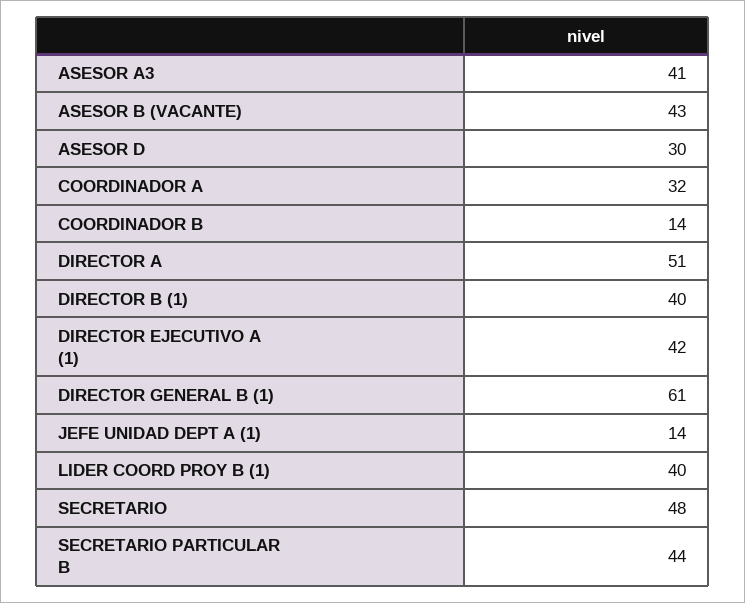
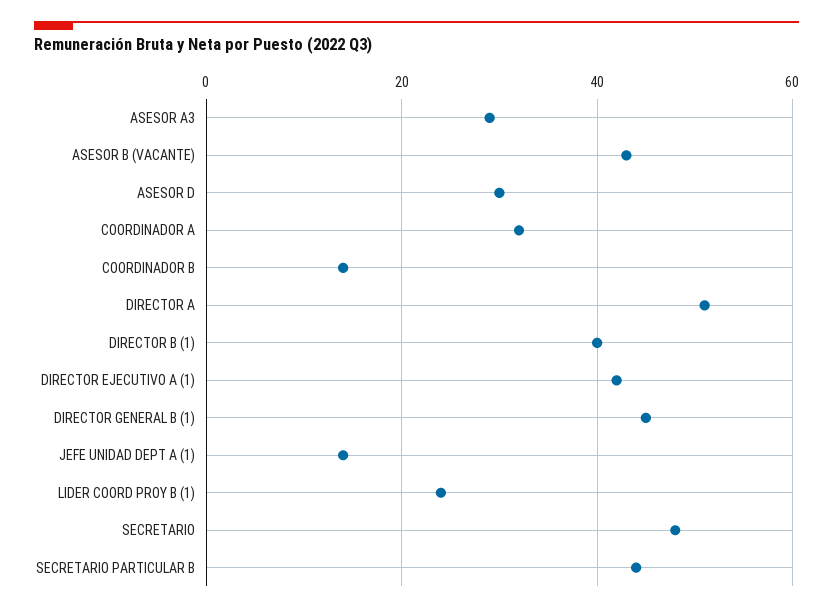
  {
-   "ASESOR A3": 41,
+   "ASESOR A3": 30,
    "ASESOR B (VACANTE)": 43,
    "ASESOR D": 30,
    "COORDINADOR A": 32,
    "COORDINADOR B": 14,
    "DIRECTOR A": 51,
    "DIRECTOR B (1)": 40,
    "DIRECTOR EJECUTIVO A (1)": 42,
-   "DIRECTOR GENERAL B (1)": 61,
+   "DIRECTOR GENERAL B (1)": 45,
    "JEFE UNIDAD DEPT A (1)": 14,
-   "LIDER COORD PROY B (1)": 40,
+   "LIDER COORD PROY B (1)": 25,
    "SECRETARIO": 48,
    "SECRETARIO PARTICULAR B": 44
  }

